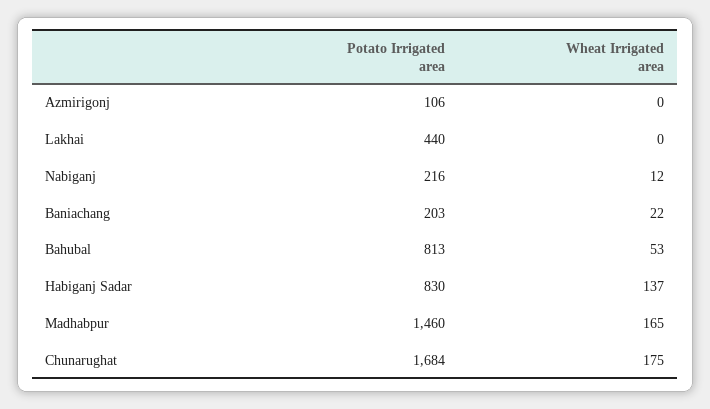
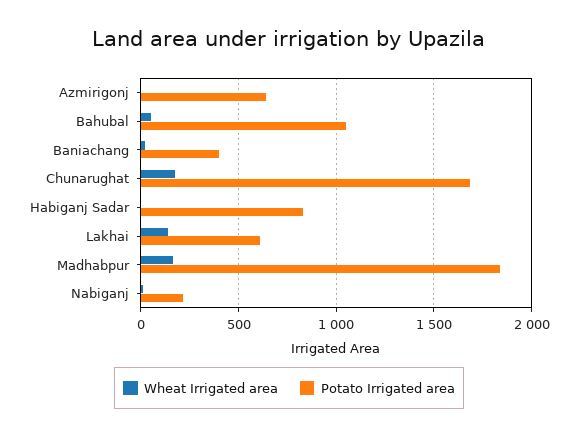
  {
    "Potato Irrigated area": {
-     "Azmirigonj": 106,
+     "Azmirigonj": 650,
-     "Lakhai": 440,
+     "Lakhai": 600,
      "Nabiganj": 216,
-     "Baniachang": 203,
+     "Baniachang": 400,
-     "Bahubal": 813,
+     "Bahubal": 1050,
      "Habiganj Sadar": 830,
-     "Madhabpur": 1460,
+     "Madhabpur": 1850,
      "Chunarughat": 1684
    },
    "Wheat Irrigated area": {
      "Azmirigonj": 0,
-     "Lakhai": 0,
+     "Lakhai": 150,
      "Nabiganj": 12,
      "Baniachang": 22,
      "Bahubal": 53,
-     "Habiganj Sadar": 137,
+     "Habiganj Sadar": 0,
      "Madhabpur": 165,
      "Chunarughat": 175
    }
  }

